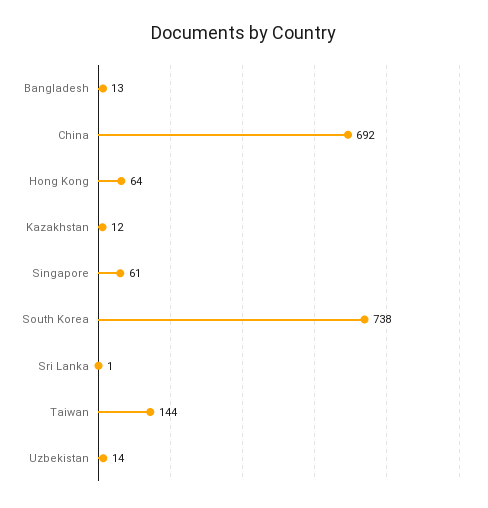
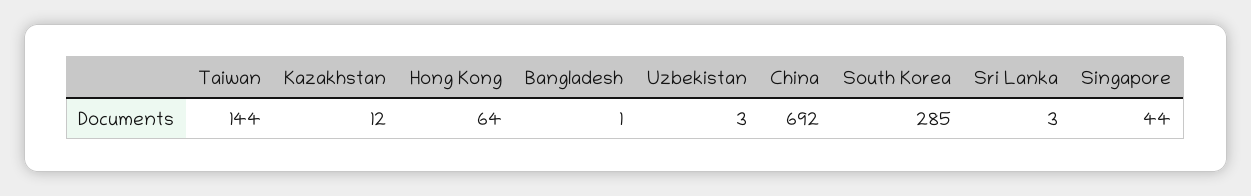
  {
-   "Bangladesh": 13,
+   "Bangladesh": 1,
    "China": 692,
    "Hong Kong": 64,
    "Kazakhstan": 12,
-   "Singapore": 61,
+   "Singapore": 44,
-   "South Korea": 738,
+   "South Korea": 285,
-   "Sri Lanka": 1,
+   "Sri Lanka": 3,
    "Taiwan": 144,
-   "Uzbekistan": 14
+   "Uzbekistan": 3
  }

